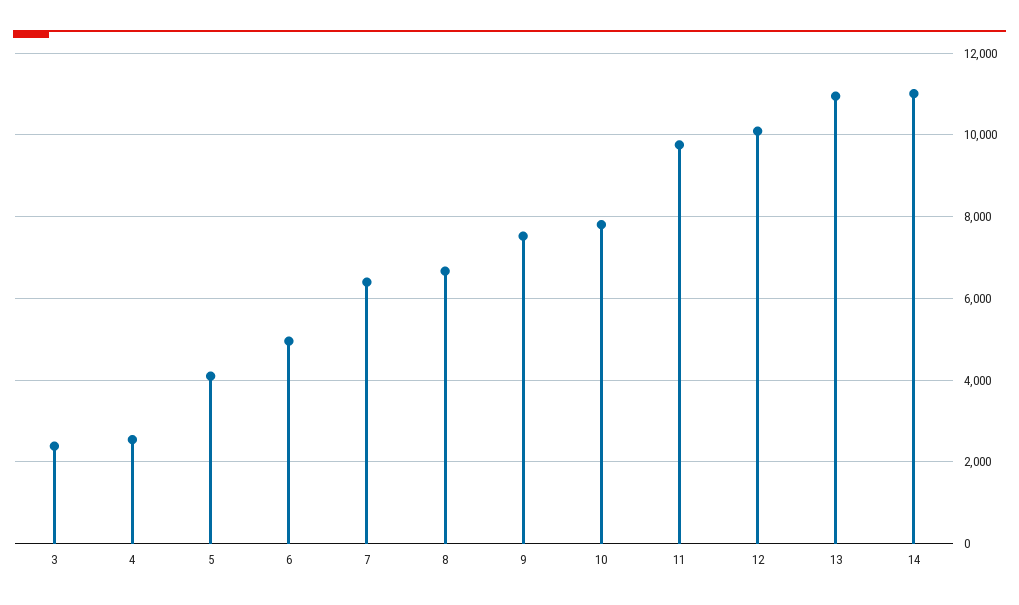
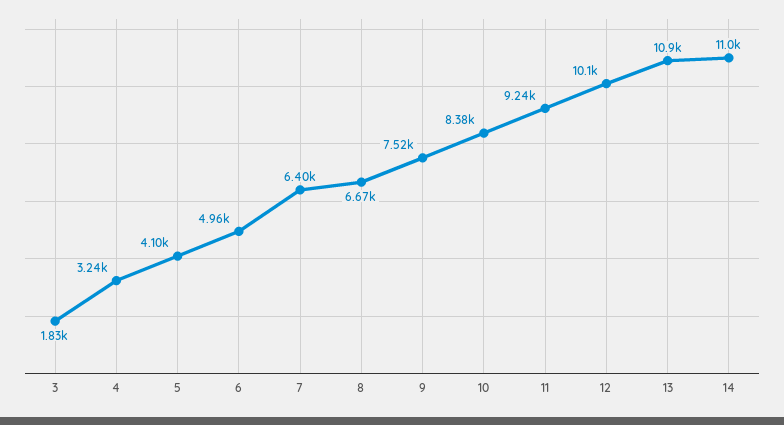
  {
-   "3": 2400,
+   "3": 1830,
-   "4": 2600,
+   "4": 3240,
    "5": 4100,
    "6": 4960,
    "7": 6400,
    "8": 6670,
    "9": 7520,
-   "10": 7800,
+   "10": 8380,
-   "11": 9800,
+   "11": 9240,
    "12": 10100,
    "13": 10900,
    "14": 11000
  }

